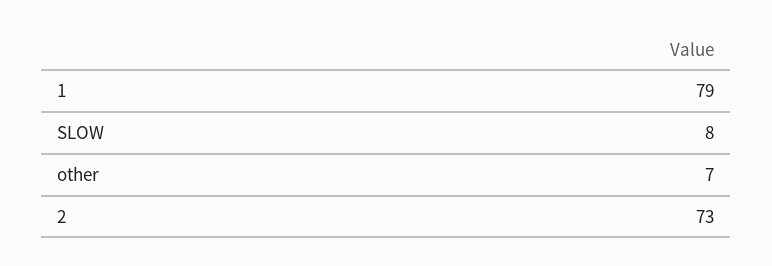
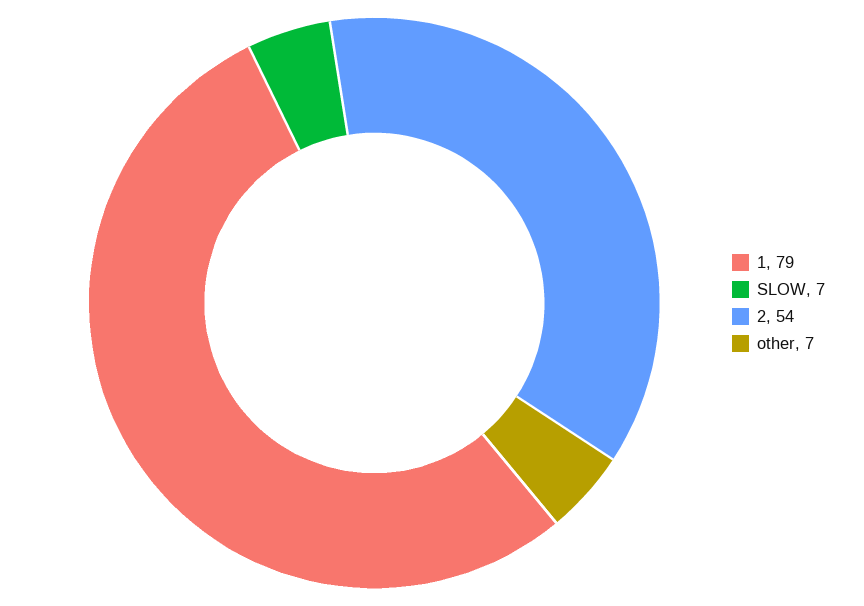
  {
    "1": 79,
-   "SLOW": 8,
+   "SLOW": 7,
    "other": 7,
-   "2": 73
+   "2": 54
  }

